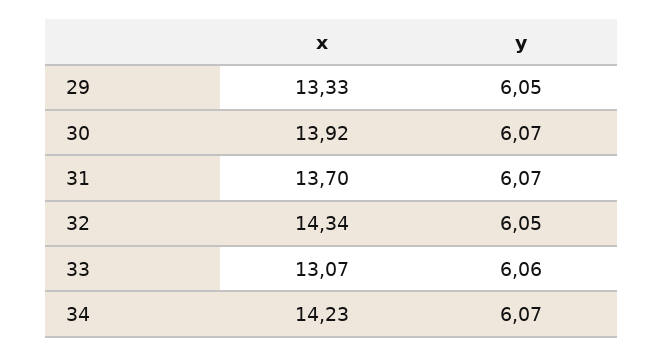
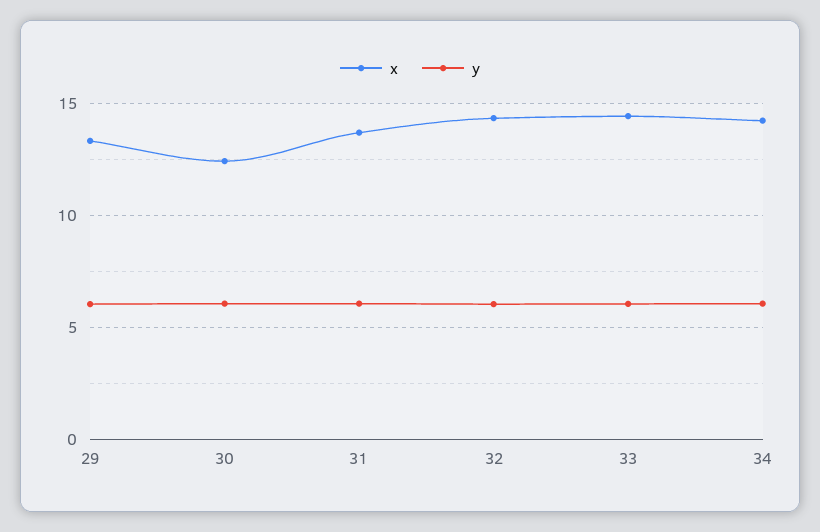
  {
    "x": {
      "29": 13.33,
-     "30": 13.92,
+     "30": 12.5,
      "31": 13.7,
      "32": 14.34,
-     "33": 13.07,
+     "33": 14.5,
      "34": 14.23
    },
    "y": {
      "29": 6.05,
      "30": 6.07,
      "31": 6.07,
      "32": 6.05,
      "33": 6.06,
      "34": 6.07
    }
  }

